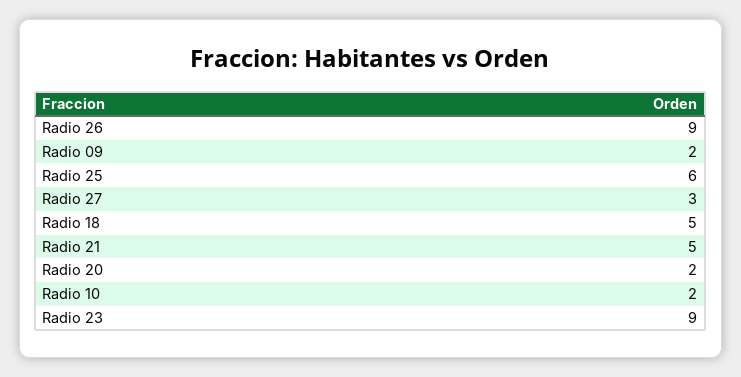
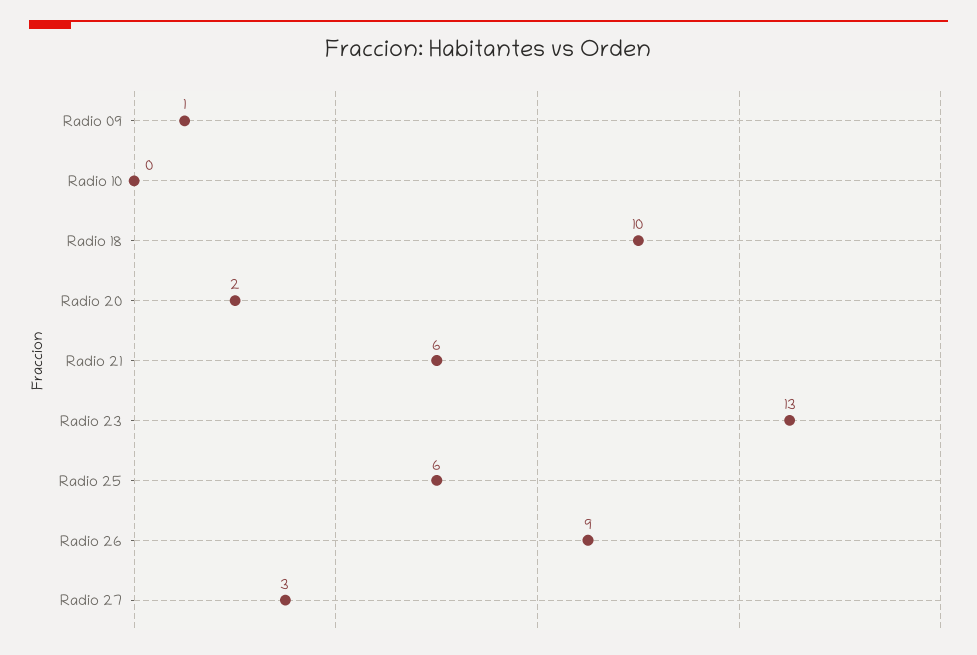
  {
    "Radio 26": 9,
-   "Radio 09": 2,
+   "Radio 09": 1,
    "Radio 25": 6,
    "Radio 27": 3,
-   "Radio 18": 5,
+   "Radio 18": 10,
-   "Radio 21": 5,
+   "Radio 21": 6,
    "Radio 20": 2,
-   "Radio 10": 2,
+   "Radio 10": 0,
-   "Radio 23": 9
+   "Radio 23": 13
  }

